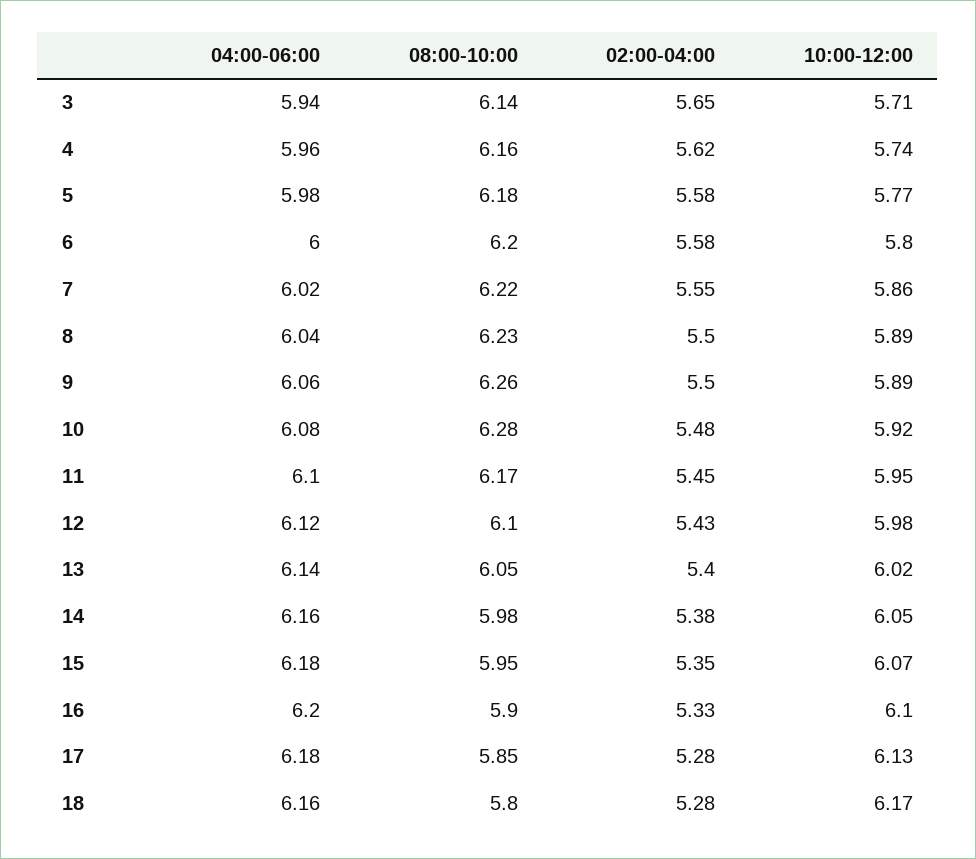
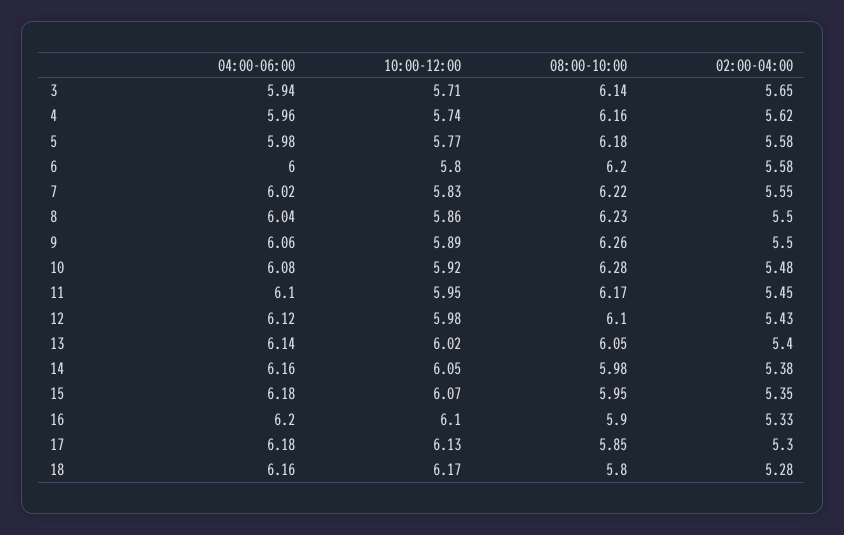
  {
    "04:00-06:00": {
      "3": 5.94,
      "4": 5.96,
      "5": 5.98,
      "6": 6,
      "7": 6.02,
      "8": 6.04,
      "9": 6.06,
      "10": 6.08,
      "11": 6.1,
      "12": 6.12,
      "13": 6.14,
      "14": 6.16,
      "15": 6.18,
      "16": 6.2,
      "17": 6.18,
      "18": 6.16
    },
    "08:00-10:00": {
      "3": 6.14,
      "4": 6.16,
      "5": 6.18,
      "6": 6.2,
      "7": 6.22,
      "8": 6.23,
      "9": 6.26,
      "10": 6.28,
      "11": 6.17,
      "12": 6.1,
      "13": 6.05,
      "14": 5.98,
      "15": 5.95,
      "16": 5.9,
      "17": 5.85,
      "18": 5.8
    },
    "02:00-04:00": {
      "3": 5.65,
      "4": 5.62,
      "5": 5.58,
      "6": 5.58,
      "7": 5.55,
      "8": 5.5,
      "9": 5.5,
      "10": 5.48,
      "11": 5.45,
      "12": 5.43,
      "13": 5.4,
      "14": 5.38,
      "15": 5.35,
      "16": 5.33,
-     "17": 5.28,
+     "17": 5.3,
      "18": 5.28
    },
    "10:00-12:00": {
      "3": 5.71,
      "4": 5.74,
      "5": 5.77,
      "6": 5.8,
-     "7": 5.86,
+     "7": 5.83,
-     "8": 5.89,
+     "8": 5.86,
      "9": 5.89,
      "10": 5.92,
      "11": 5.95,
      "12": 5.98,
      "13": 6.02,
      "14": 6.05,
      "15": 6.07,
      "16": 6.1,
      "17": 6.13,
      "18": 6.17
    }
  }

